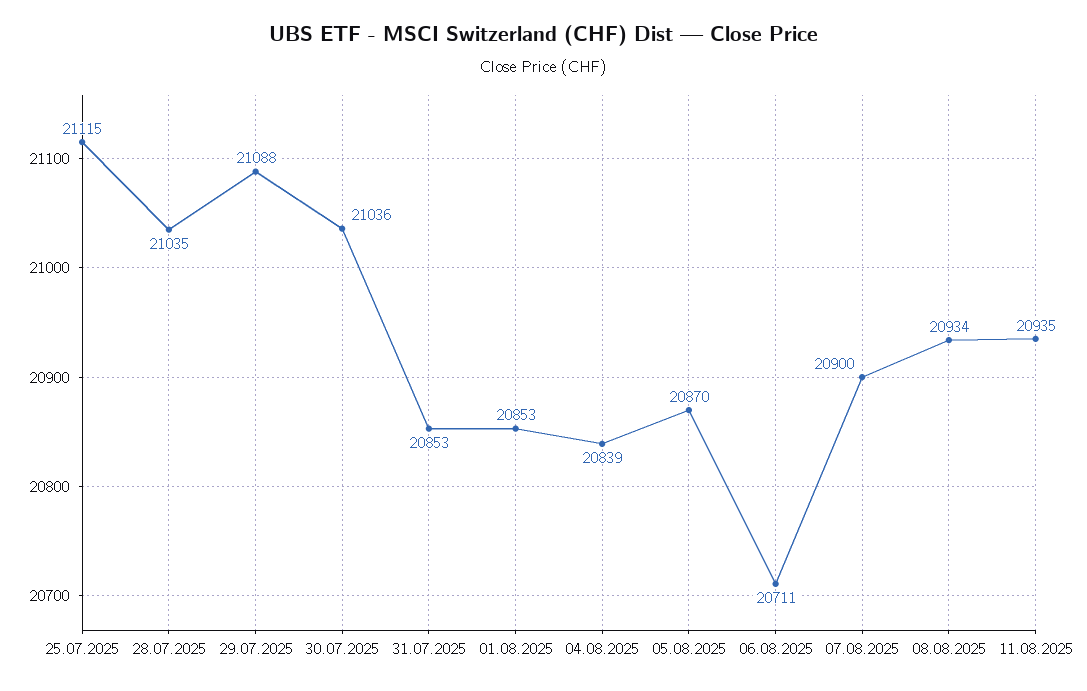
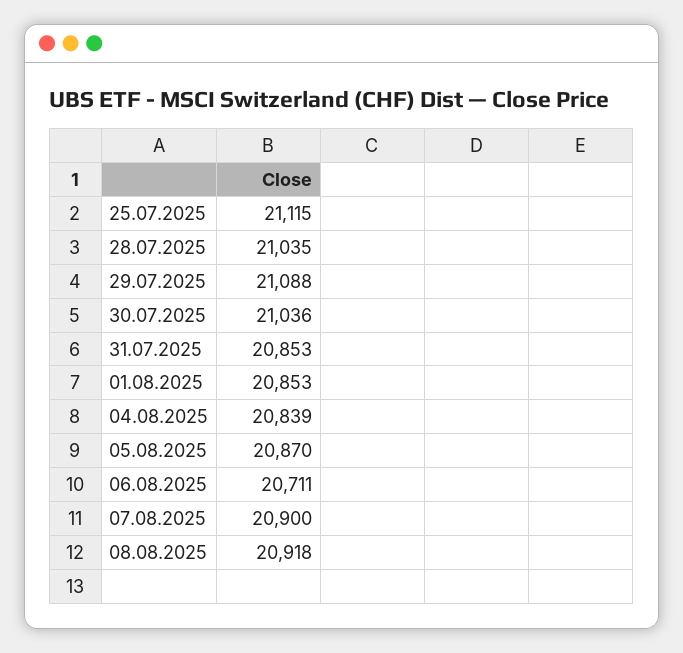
  {
    "25.07.2025": 21115,
    "28.07.2025": 21035,
    "29.07.2025": 21088,
    "30.07.2025": 21036,
    "31.07.2025": 20853,
    "01.08.2025": 20853,
    "04.08.2025": 20839,
    "05.08.2025": 20870,
    "06.08.2025": 20711,
    "07.08.2025": 20900,
-   "08.08.2025": 20934,
+   "08.08.2025": 20918
-   "11.08.2025": 20935
  }

